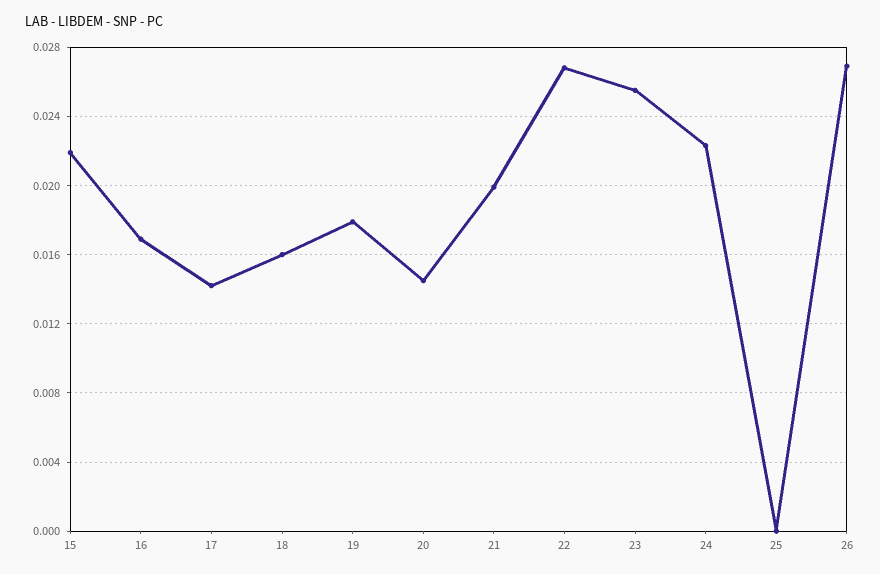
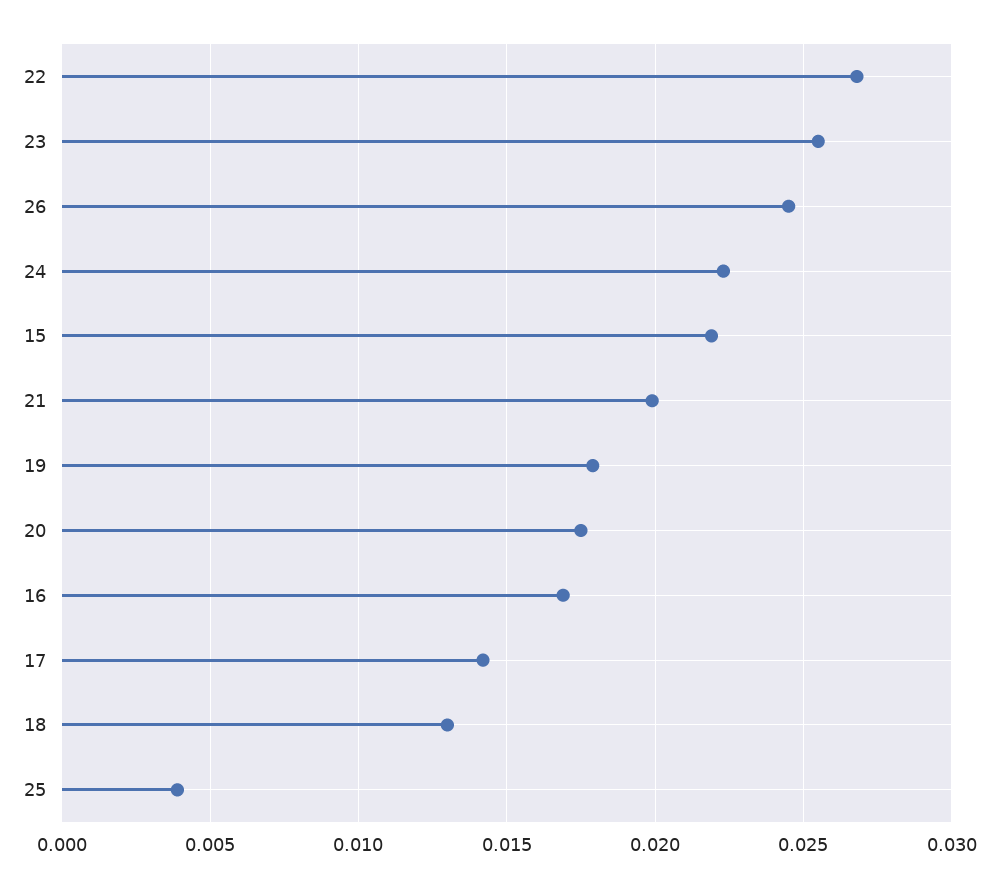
  {
    "15": 0.022,
    "16": 0.017,
    "17": 0.014,
-   "18": 0.016,
+   "18": 0.013,
    "19": 0.018,
-   "20": 0.0145,
+   "20": 0.0175,
    "21": 0.02,
    "22": 0.027,
    "23": 0.0255,
    "24": 0.0225,
-   "25": 0,
+   "25": 0.004,
-   "26": 0.027
+   "26": 0.0245
  }

